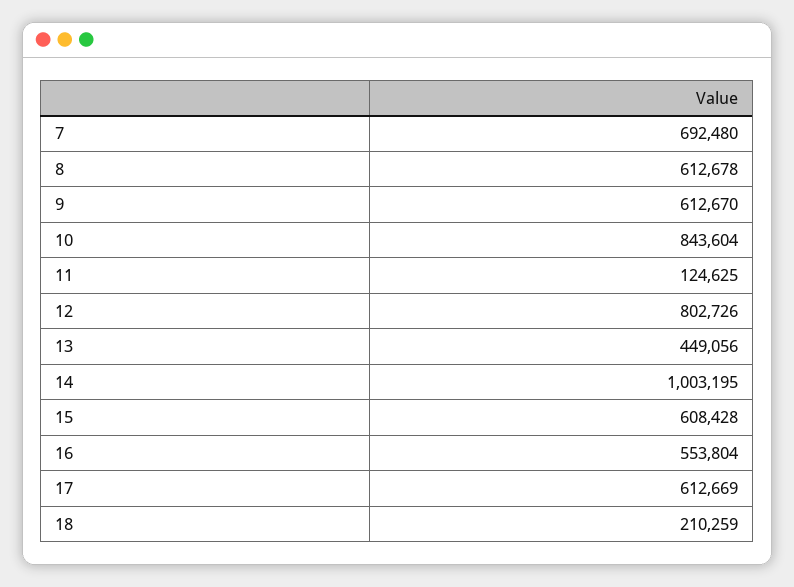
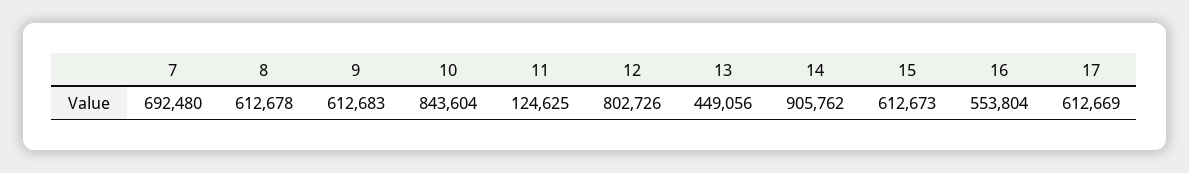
  {
    "7": 692480,
    "8": 612678,
-   "9": 612670,
+   "9": 612683,
    "10": 843604,
    "11": 124625,
    "12": 802726,
    "13": 449056,
-   "14": 1003195,
+   "14": 905762,
-   "15": 608428,
+   "15": 612673,
    "16": 553804,
-   "17": 612669,
+   "17": 612669
-   "18": 210259
  }

